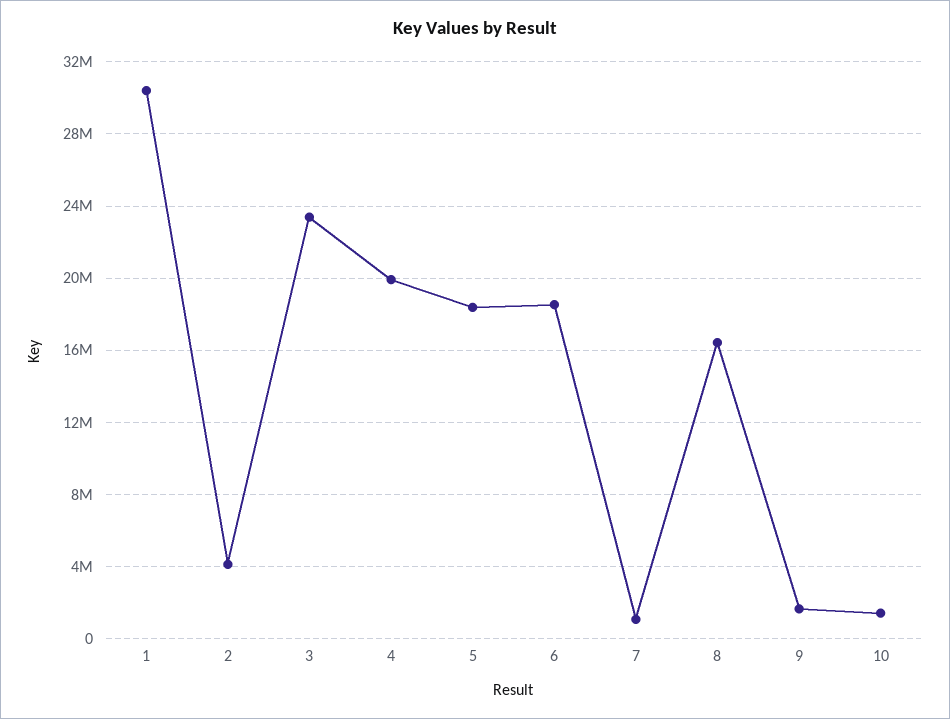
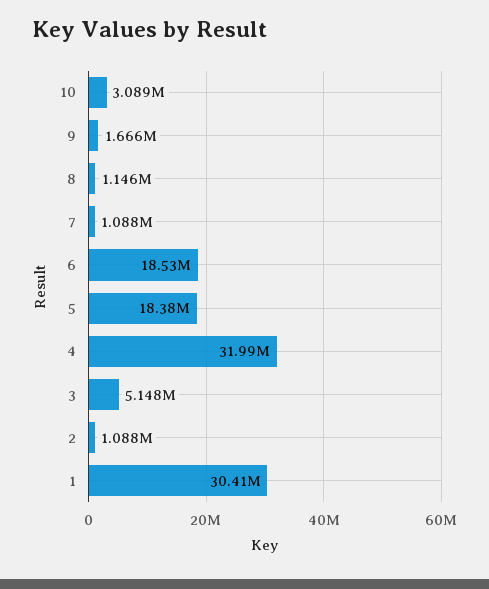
  {
    "1": 30410000,
-   "2": 4000000,
+   "2": 1088000,
-   "3": 23500000,
+   "3": 5148000,
-   "4": 20000000,
+   "4": 31990000,
    "5": 18380000,
    "6": 18530000,
    "7": 1088000,
-   "8": 16500000,
+   "8": 1146000,
    "9": 1666000,
-   "10": 1500000
+   "10": 3089000
  }

